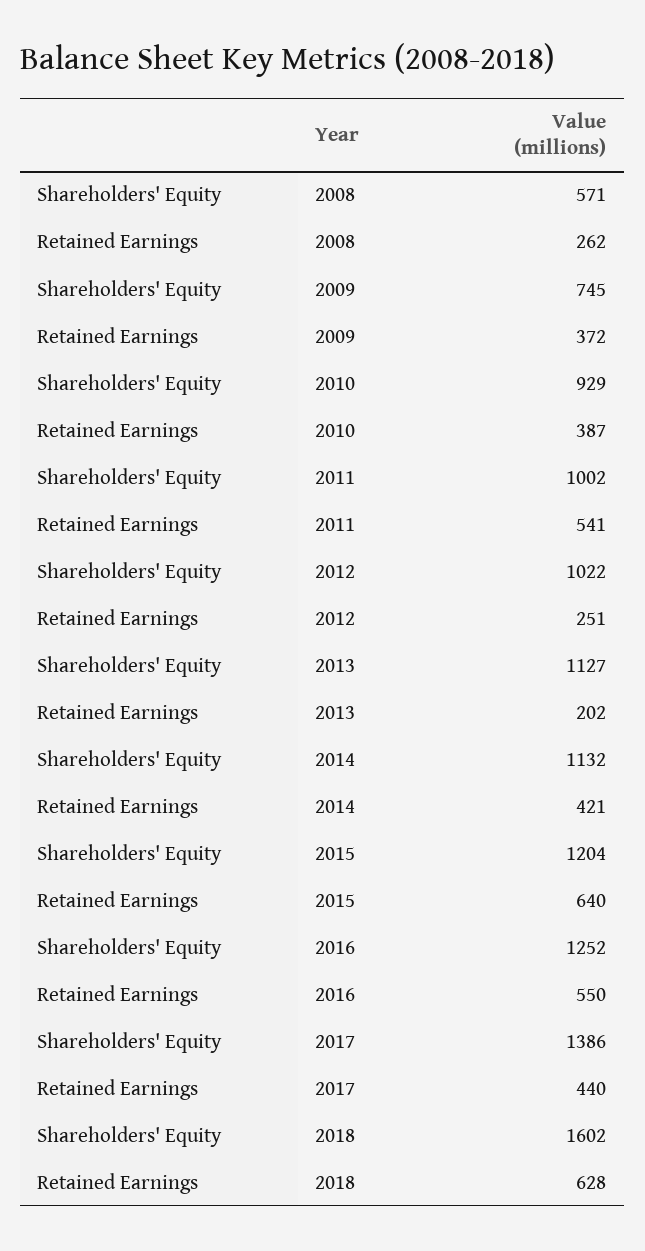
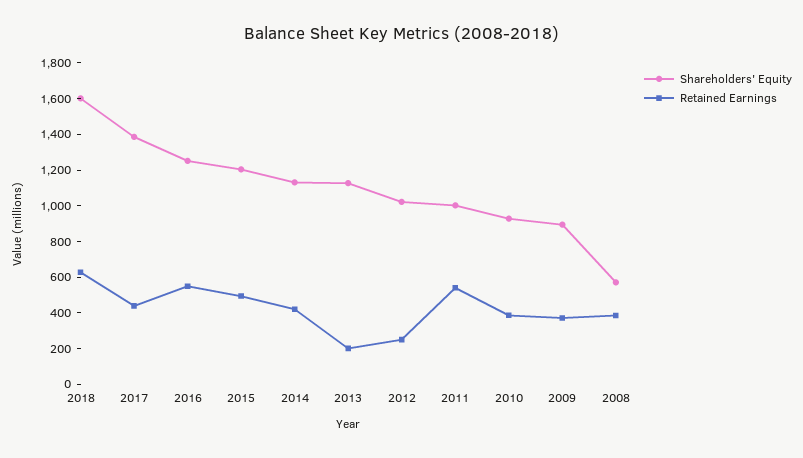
  {
    "Shareholders' Equity": {
      "2008": 571,
-     "2009": 745,
+     "2009": 900,
      "2010": 929,
      "2011": 1002,
      "2012": 1022,
      "2013": 1127,
      "2014": 1132,
      "2015": 1204,
      "2016": 1252,
      "2017": 1386,
      "2018": 1602
    },
    "Retained Earnings": {
-     "2008": 262,
+     "2008": 400,
      "2009": 372,
      "2010": 387,
      "2011": 541,
      "2012": 251,
      "2013": 202,
      "2014": 421,
-     "2015": 640,
+     "2015": 500,
      "2016": 550,
      "2017": 440,
      "2018": 628
    }
  }

